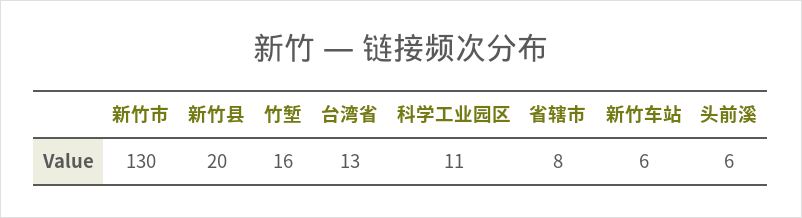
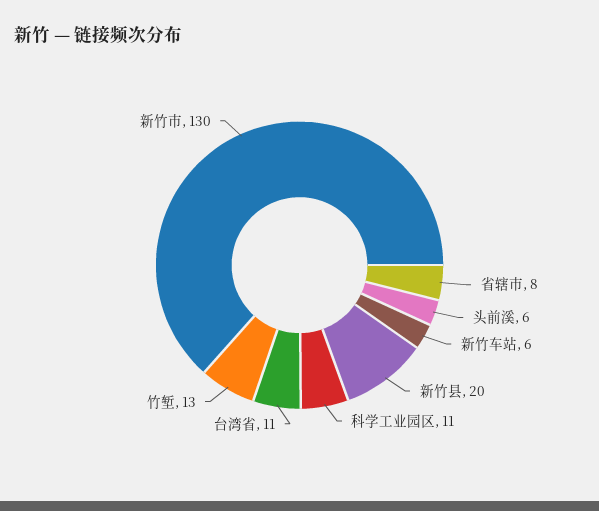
  {
    "新竹市": 130,
    "新竹县": 20,
-   "竹堑": 16,
+   "竹堑": 13,
-   "台湾省": 13,
+   "台湾省": 11,
    "科学工业园区": 11,
    "省辖市": 8,
    "新竹车站": 6,
    "头前溪": 6
  }

